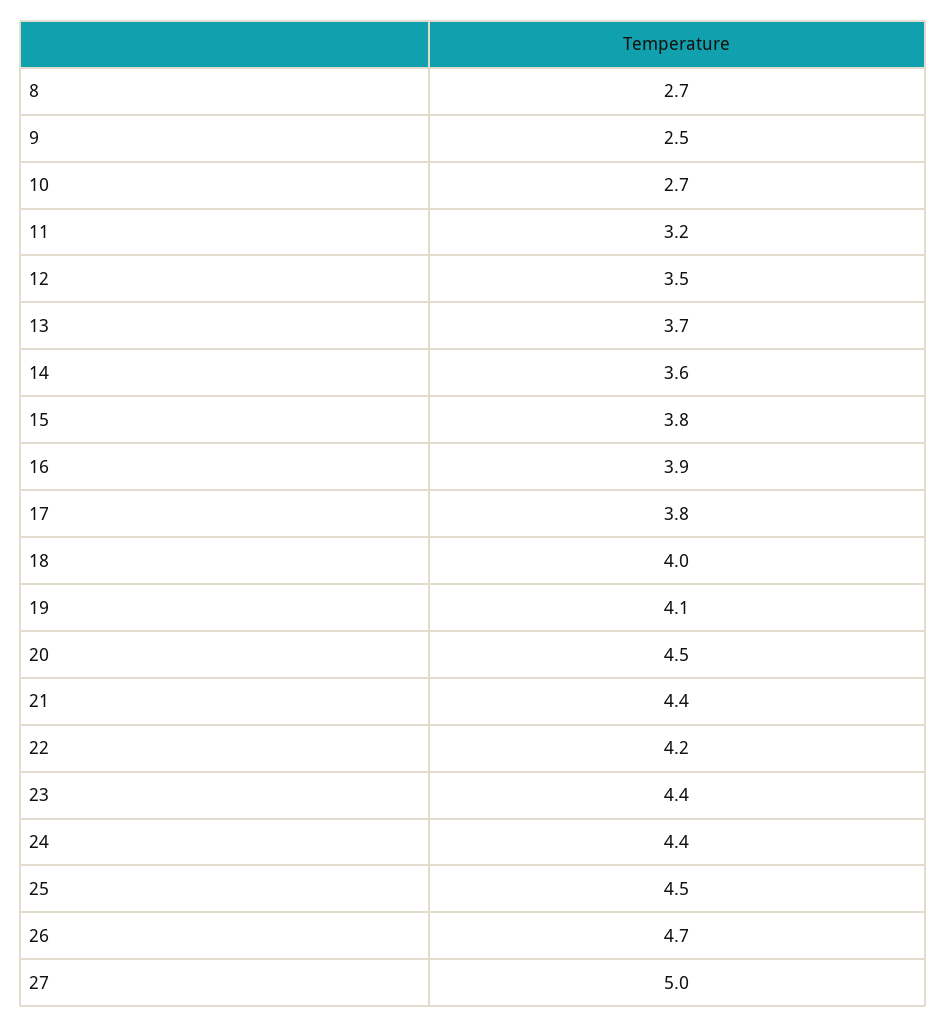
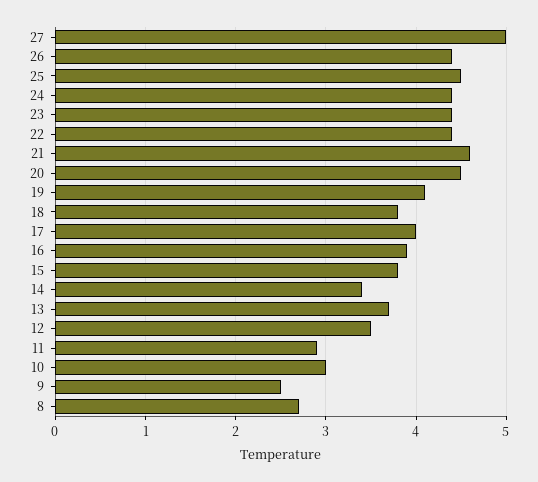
  {
    "8": 2.7,
    "9": 2.5,
-   "10": 2.7,
+   "10": 3,
-   "11": 3.2,
+   "11": 2.9,
    "12": 3.5,
    "13": 3.7,
-   "14": 3.6,
+   "14": 3.4,
    "15": 3.8,
    "16": 3.9,
-   "17": 3.8,
+   "17": 4,
-   "18": 4,
+   "18": 3.8,
    "19": 4.1,
    "20": 4.5,
-   "21": 4.4,
+   "21": 4.6,
-   "22": 4.2,
+   "22": 4.4,
    "23": 4.4,
    "24": 4.4,
    "25": 4.5,
-   "26": 4.7,
+   "26": 4.4,
    "27": 5
  }

